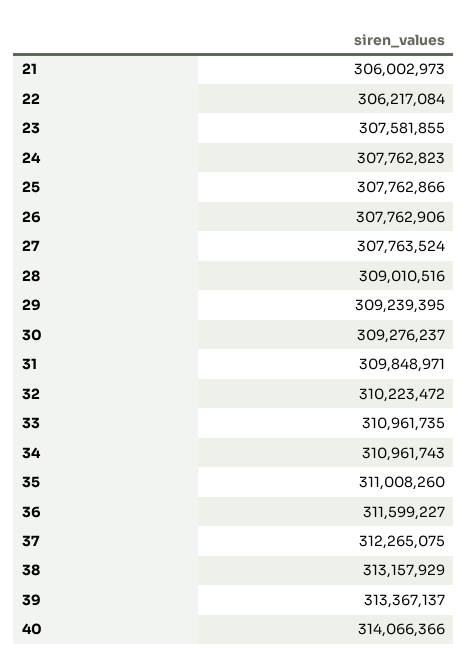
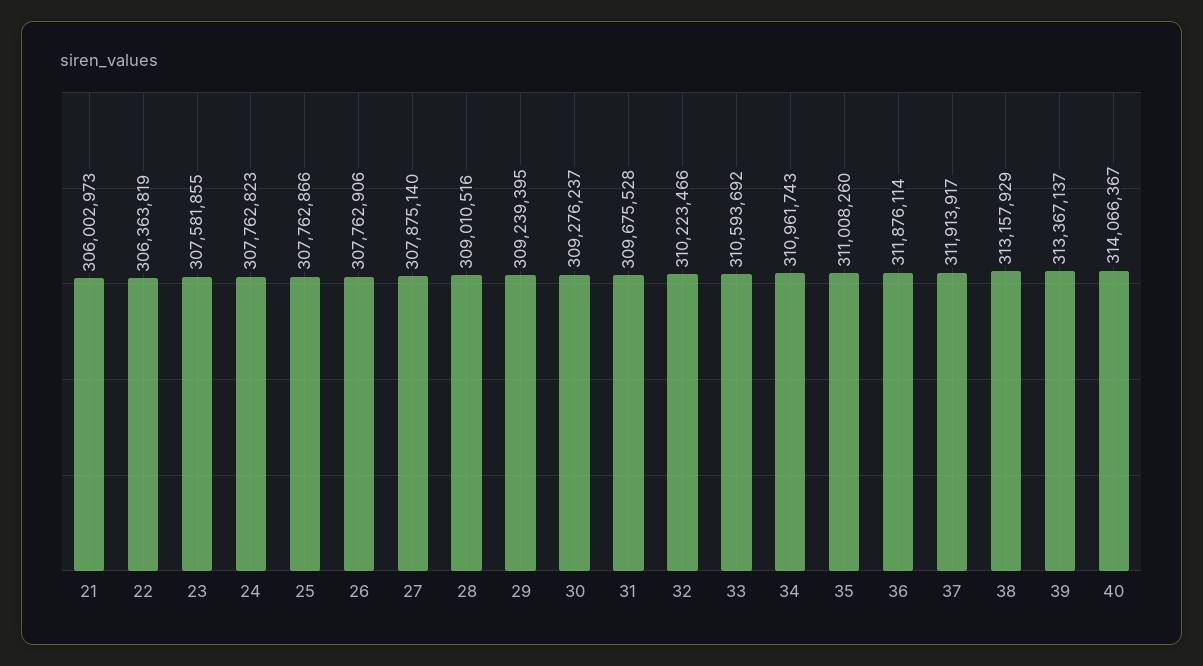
  {
    "21": 306002973,
-   "22": 306217084,
+   "22": 306363819,
    "23": 307581855,
    "24": 307762823,
    "25": 307762866,
    "26": 307762906,
-   "27": 307763524,
+   "27": 307875140,
    "28": 309010516,
    "29": 309239395,
    "30": 309276237,
-   "31": 309848971,
+   "31": 309675528,
-   "32": 310223472,
+   "32": 310223466,
-   "33": 310961735,
+   "33": 310593692,
    "34": 310961743,
    "35": 311008260,
-   "36": 311599227,
+   "36": 311876114,
-   "37": 312265075,
+   "37": 311913917,
    "38": 313157929,
    "39": 313367137,
-   "40": 314066366
+   "40": 314066367
  }

